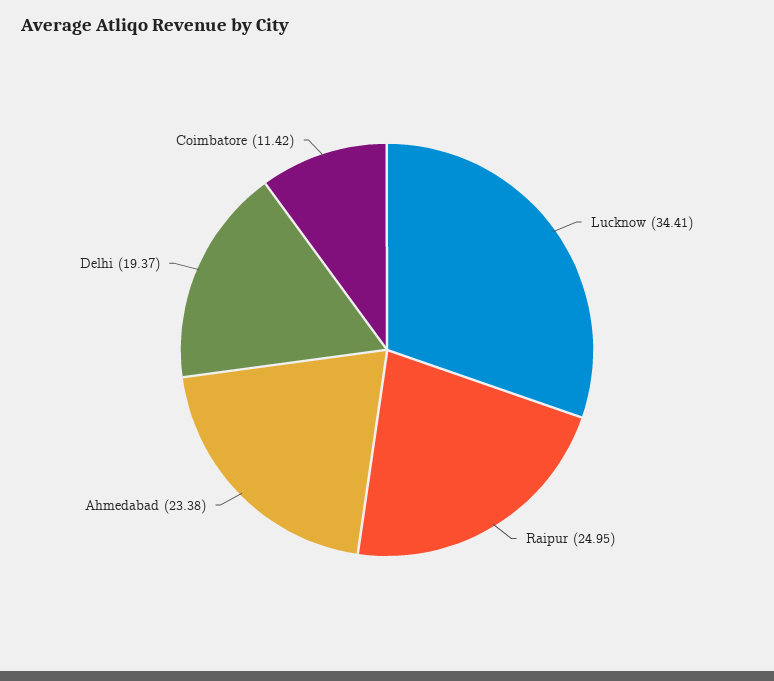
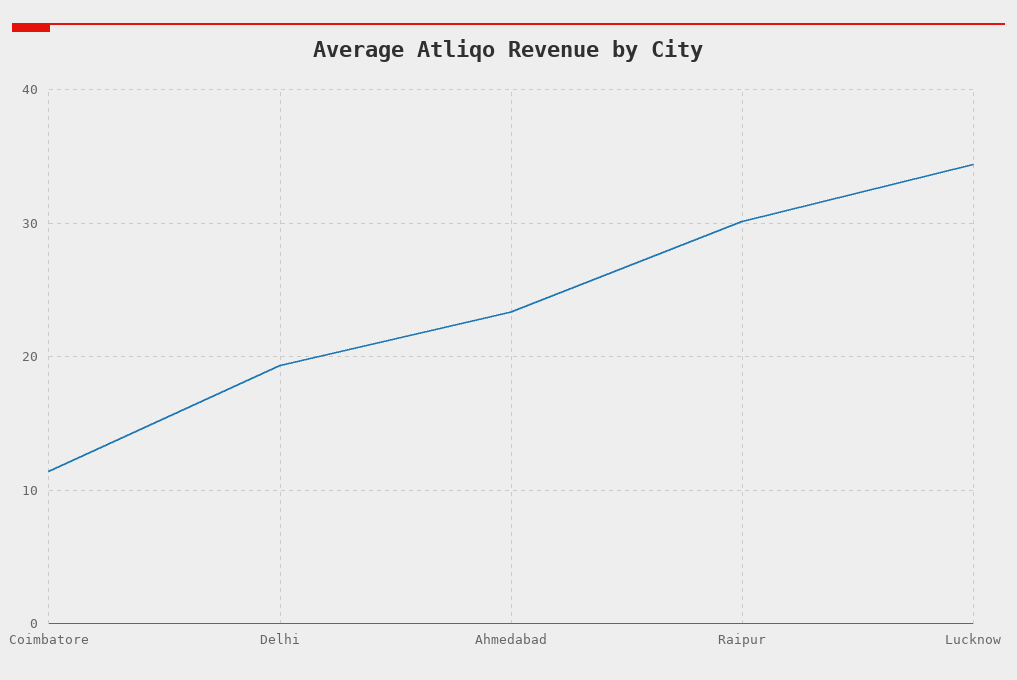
  {
    "Lucknow": 34.41,
-   "Raipur": 24.95,
+   "Raipur": 30,
    "Ahmedabad": 23.38,
    "Delhi": 19.37,
    "Coimbatore": 11.42
  }

